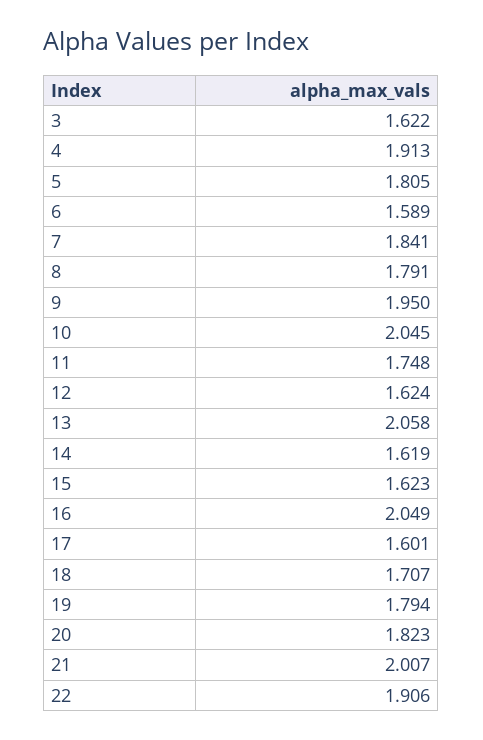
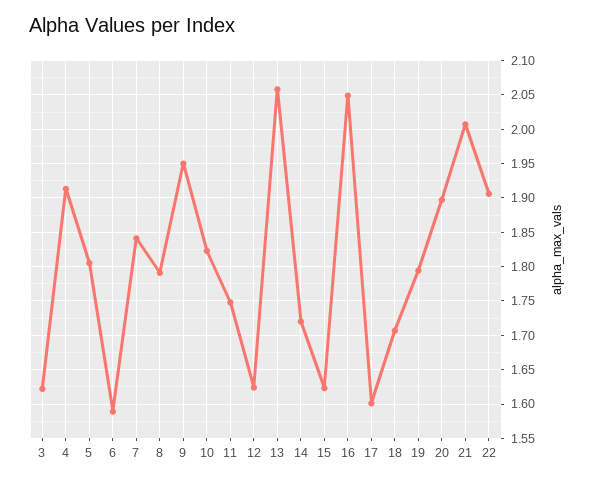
  {
    "3": 1.622,
    "4": 1.913,
    "5": 1.805,
    "6": 1.589,
    "7": 1.841,
    "8": 1.791,
    "9": 1.95,
-   "10": 2.045,
+   "10": 1.82,
    "11": 1.748,
    "12": 1.624,
    "13": 2.058,
-   "14": 1.619,
+   "14": 1.72,
    "15": 1.623,
    "16": 2.049,
    "17": 1.601,
    "18": 1.707,
    "19": 1.794,
-   "20": 1.823,
+   "20": 1.9,
    "21": 2.007,
    "22": 1.906
  }

